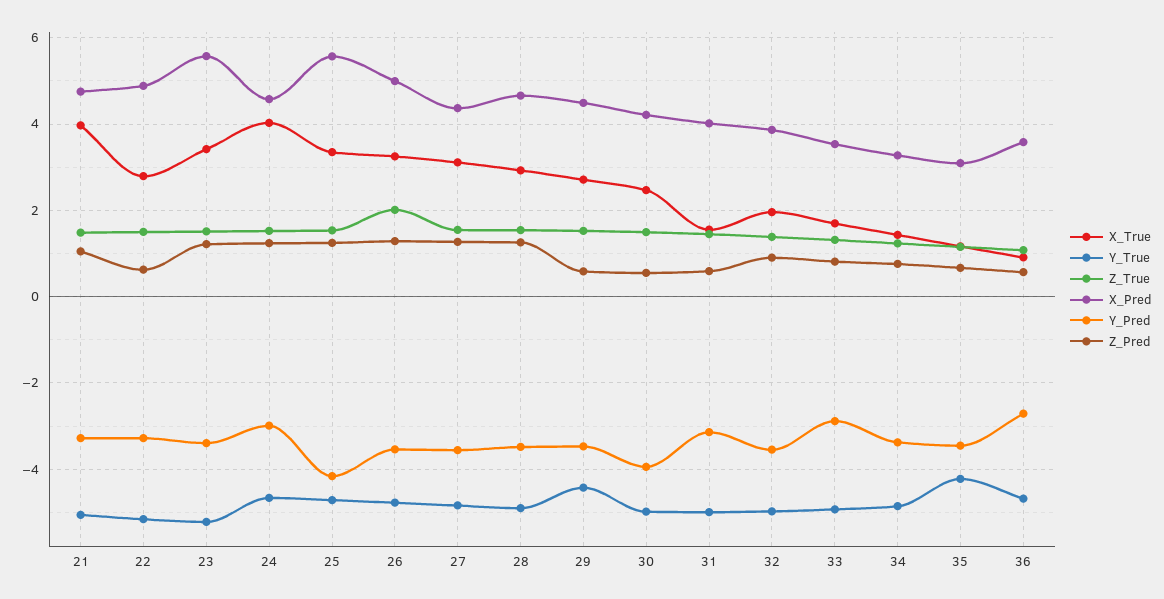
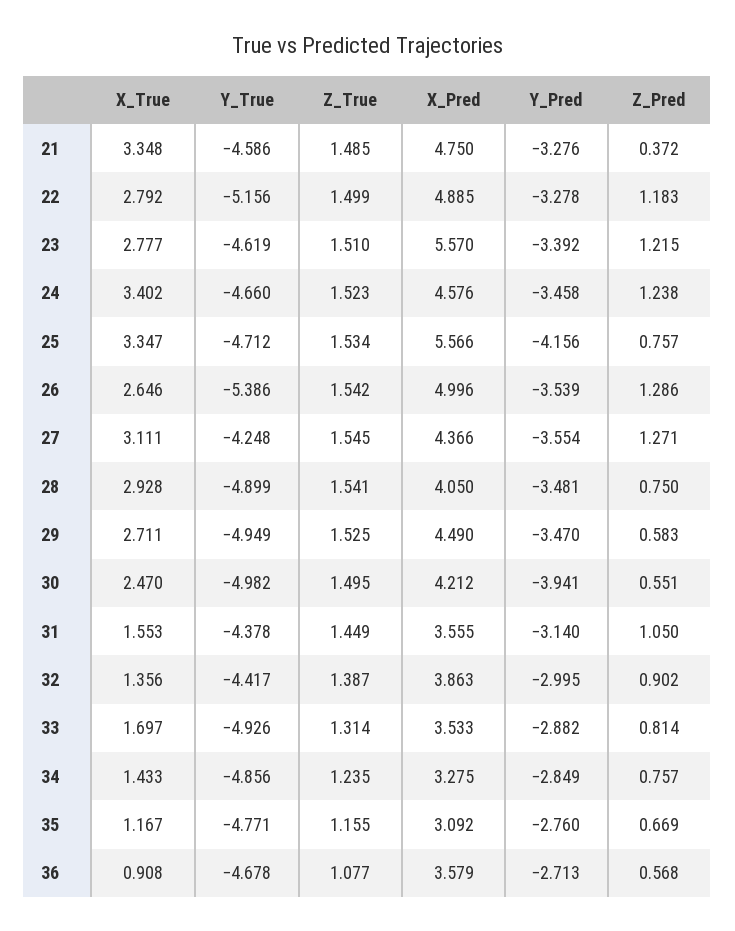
  {
    "X_True": {
-     "21": 4,
+     "21": 3.348,
      "22": 2.792,
-     "23": 3.4,
+     "23": 2.777,
-     "24": 4,
+     "24": 3.402,
      "25": 3.347,
-     "26": 3.2,
+     "26": 2.646,
      "27": 3.111,
      "28": 2.928,
      "29": 2.711,
      "30": 2.47,
      "31": 1.553,
-     "32": 2,
+     "32": 1.356,
      "33": 1.697,
      "34": 1.433,
      "35": 1.167,
      "36": 0.908
    },
    "Y_True": {
-     "21": -5,
+     "21": -4.586,
      "22": -5.156,
-     "23": -5.2,
+     "23": -4.619,
      "24": -4.66,
      "25": -4.712,
-     "26": -4.8,
+     "26": -5.386,
-     "27": -4.8,
+     "27": -4.248,
      "28": -4.899,
-     "29": -4.4,
+     "29": -4.949,
      "30": -4.982,
-     "31": -5,
+     "31": -4.378,
-     "32": -5,
+     "32": -4.417,
      "33": -4.926,
      "34": -4.856,
-     "35": -4.2,
+     "35": -4.771,
      "36": -4.678
    },
    "Z_True": {
      "21": 1.485,
      "22": 1.499,
      "23": 1.51,
      "24": 1.523,
      "25": 1.534,
-     "26": 2,
+     "26": 1.542,
      "27": 1.545,
      "28": 1.541,
      "29": 1.525,
      "30": 1.495,
      "31": 1.449,
      "32": 1.387,
      "33": 1.314,
      "34": 1.235,
      "35": 1.155,
      "36": 1.077
    },
    "X_Pred": {
      "21": 4.75,
      "22": 4.885,
      "23": 5.57,
      "24": 4.576,
      "25": 5.566,
      "26": 4.996,
      "27": 4.366,
-     "28": 4.6,
+     "28": 4.05,
      "29": 4.49,
      "30": 4.212,
-     "31": 4,
+     "31": 3.555,
      "32": 3.863,
      "33": 3.533,
      "34": 3.275,
      "35": 3.092,
      "36": 3.579
    },
    "Y_Pred": {
      "21": -3.276,
      "22": -3.278,
      "23": -3.392,
-     "24": -3,
+     "24": -3.458,
      "25": -4.156,
      "26": -3.539,
      "27": -3.554,
      "28": -3.481,
      "29": -3.47,
      "30": -3.941,
      "31": -3.14,
-     "32": -3.6,
+     "32": -2.995,
      "33": -2.882,
-     "34": -3.4,
+     "34": -2.849,
-     "35": -3.4,
+     "35": -2.76,
      "36": -2.713
    },
    "Z_Pred": {
-     "21": 1,
+     "21": 0.372,
-     "22": 0.6,
+     "22": 1.183,
      "23": 1.215,
      "24": 1.238,
-     "25": 1.2,
+     "25": 0.757,
      "26": 1.286,
      "27": 1.271,
-     "28": 1.2,
+     "28": 0.75,
      "29": 0.583,
      "30": 0.551,
-     "31": 0.6,
+     "31": 1.05,
      "32": 0.902,
      "33": 0.814,
      "34": 0.757,
      "35": 0.669,
      "36": 0.568
    }
  }

